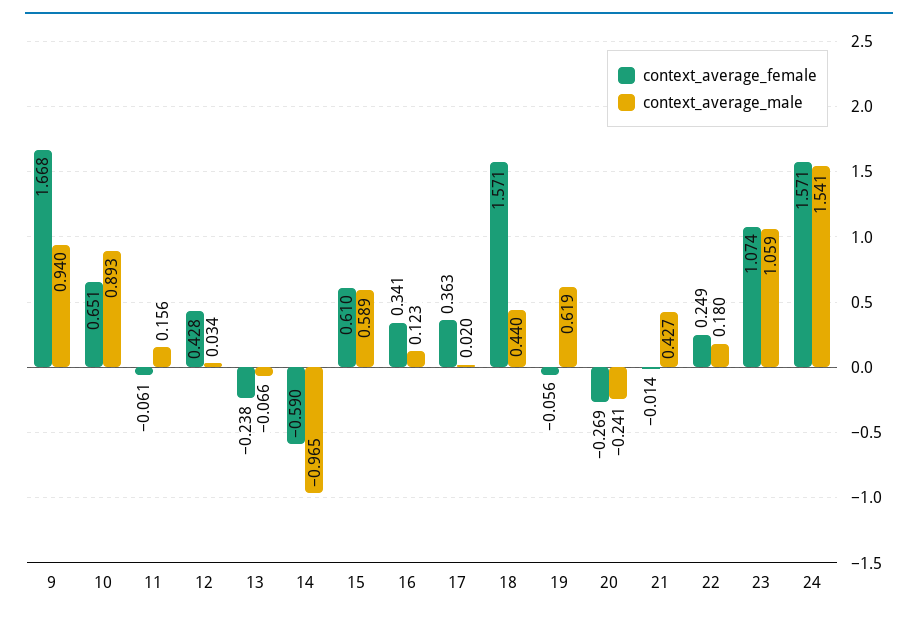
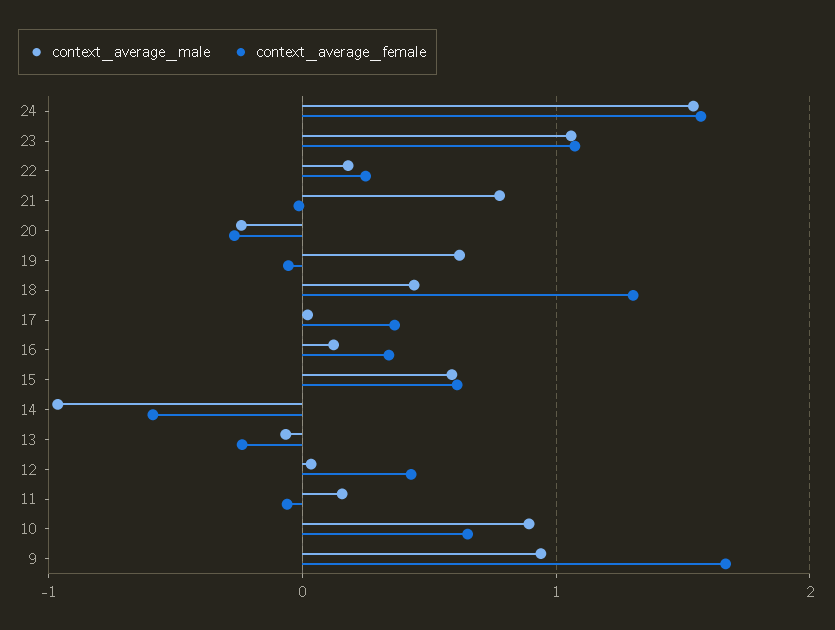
  {
    "context_average_female": {
      "9": 1.668,
      "10": 0.651,
      "11": -0.061,
      "12": 0.428,
      "13": -0.238,
      "14": -0.59,
      "15": 0.61,
      "16": 0.341,
      "17": 0.363,
-     "18": 1.571,
+     "18": 1.3,
      "19": -0.056,
      "20": -0.269,
      "21": -0.014,
      "22": 0.249,
      "23": 1.074,
      "24": 1.571
    },
    "context_average_male": {
      "9": 0.94,
      "10": 0.893,
      "11": 0.156,
      "12": 0.034,
      "13": -0.066,
      "14": -0.965,
      "15": 0.589,
      "16": 0.123,
      "17": 0.02,
      "18": 0.44,
      "19": 0.619,
      "20": -0.241,
-     "21": 0.427,
+     "21": 0.8,
      "22": 0.18,
      "23": 1.059,
      "24": 1.541
    }
  }

